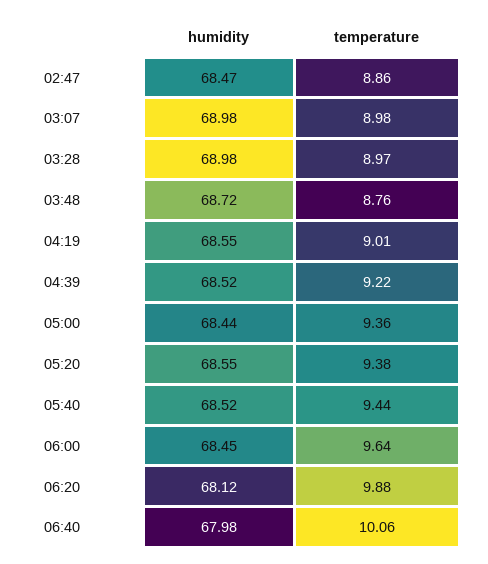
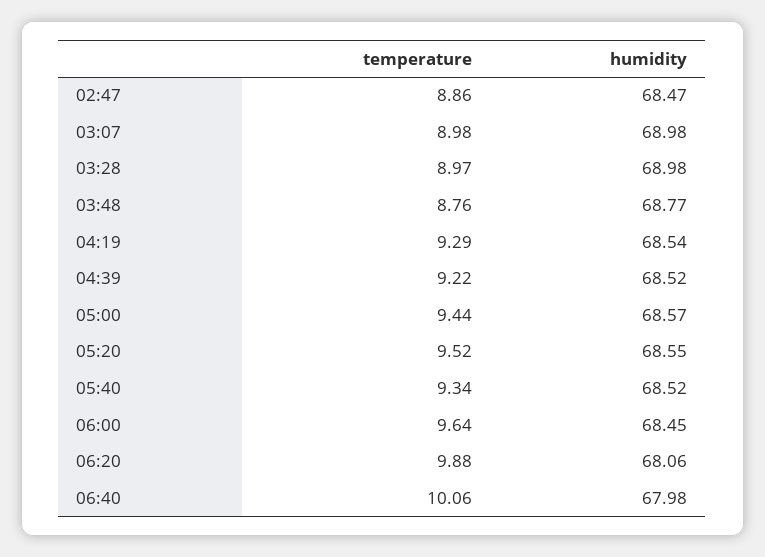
  {
    "humidity": {
      "02:47": 68.47,
      "03:07": 68.98,
      "03:28": 68.98,
-     "03:48": 68.72,
+     "03:48": 68.77,
-     "04:19": 68.55,
+     "04:19": 68.54,
      "04:39": 68.52,
-     "05:00": 68.44,
+     "05:00": 68.57,
      "05:20": 68.55,
      "05:40": 68.52,
      "06:00": 68.45,
-     "06:20": 68.12,
+     "06:20": 68.06,
      "06:40": 67.98
    },
    "temperature": {
      "02:47": 8.86,
      "03:07": 8.98,
      "03:28": 8.97,
      "03:48": 8.76,
-     "04:19": 9.01,
+     "04:19": 9.29,
      "04:39": 9.22,
-     "05:00": 9.36,
+     "05:00": 9.44,
-     "05:20": 9.38,
+     "05:20": 9.52,
-     "05:40": 9.44,
+     "05:40": 9.34,
      "06:00": 9.64,
      "06:20": 9.88,
      "06:40": 10.06
    }
  }

